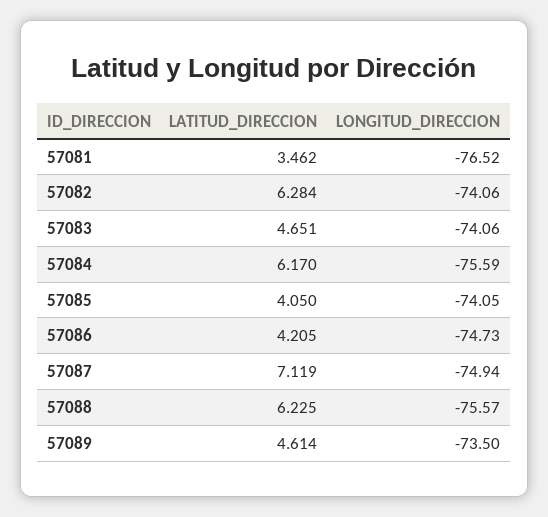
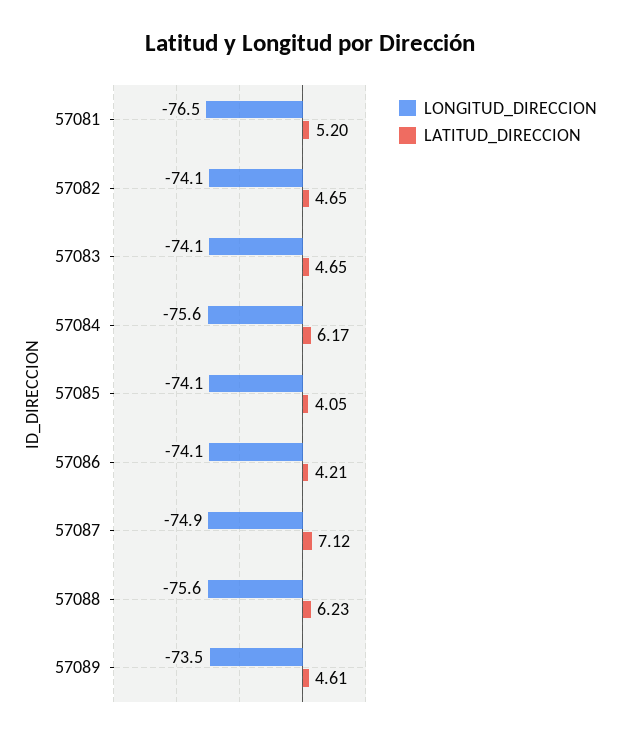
  {
    "LATITUD_DIRECCION": {
-     "57081": 3.462,
+     "57081": 5.2,
-     "57082": 6.284,
+     "57082": 4.65,
      "57083": 4.651,
      "57084": 6.17,
      "57085": 4.05,
      "57086": 4.205,
      "57087": 7.119,
      "57088": 6.225,
      "57089": 4.614
    },
    "LONGITUD_DIRECCION": {
      "57081": -76.52,
      "57082": -74.06,
      "57083": -74.06,
      "57084": -75.59,
      "57085": -74.05,
-     "57086": -74.73,
+     "57086": -74.1,
      "57087": -74.94,
      "57088": -75.57,
      "57089": -73.5
    }
  }

